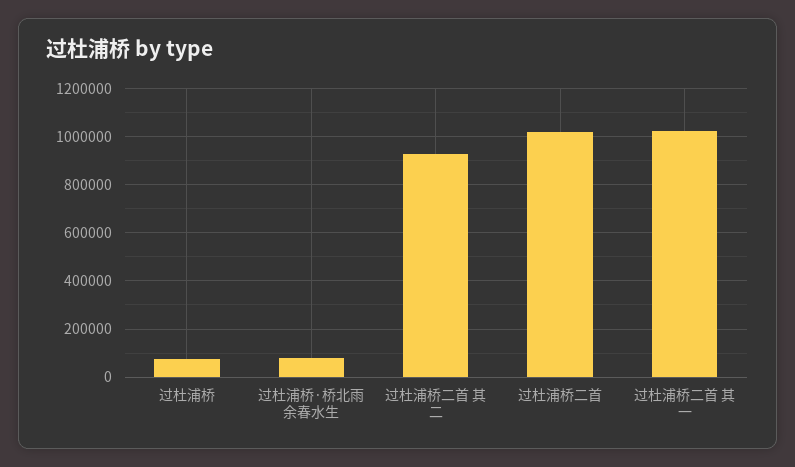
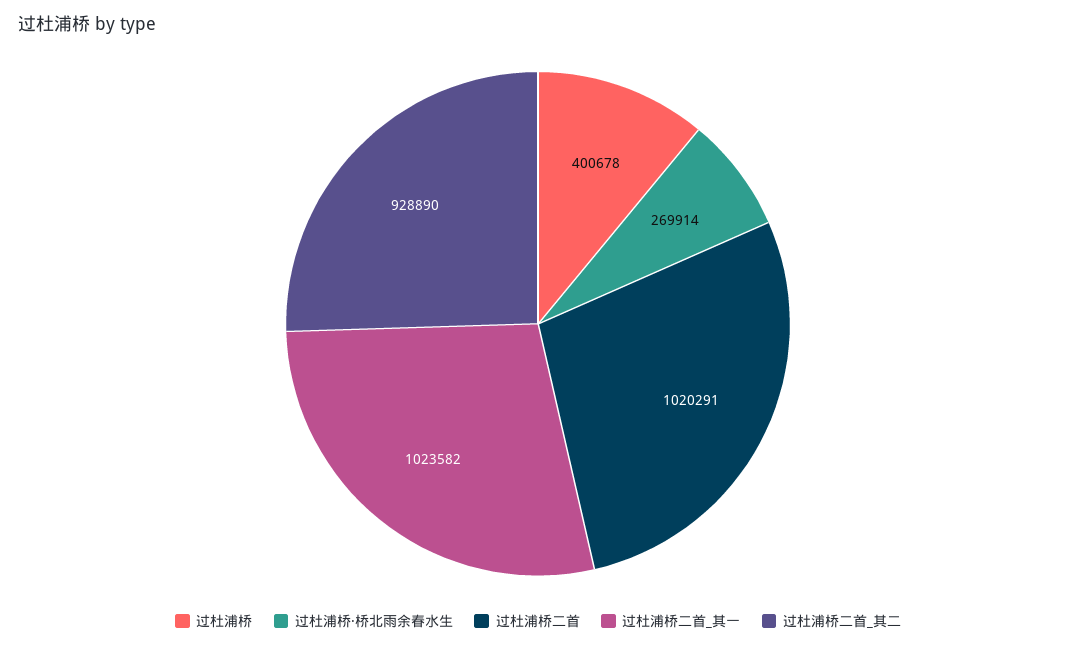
  {
-   "过杜浦桥": 75000,
+   "过杜浦桥": 400678,
-   "过杜浦桥·桥北雨余春水生": 75000,
+   "过杜浦桥·桥北雨余春水生": 269914,
    "过杜浦桥二首 其二": 928890,
    "过杜浦桥二首": 1020291,
    "过杜浦桥二首 其一": 1023582
  }

